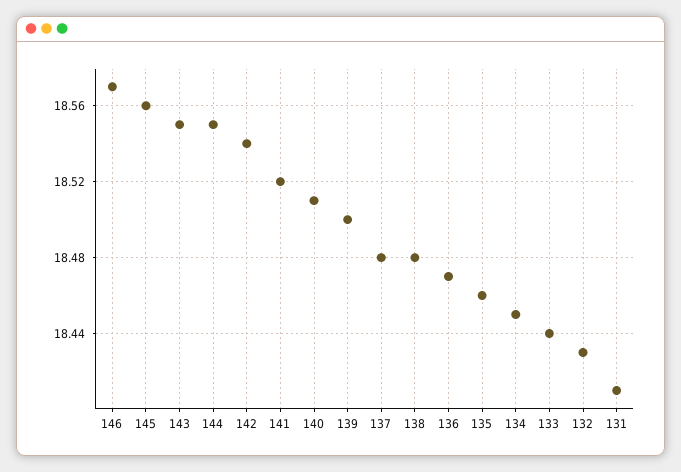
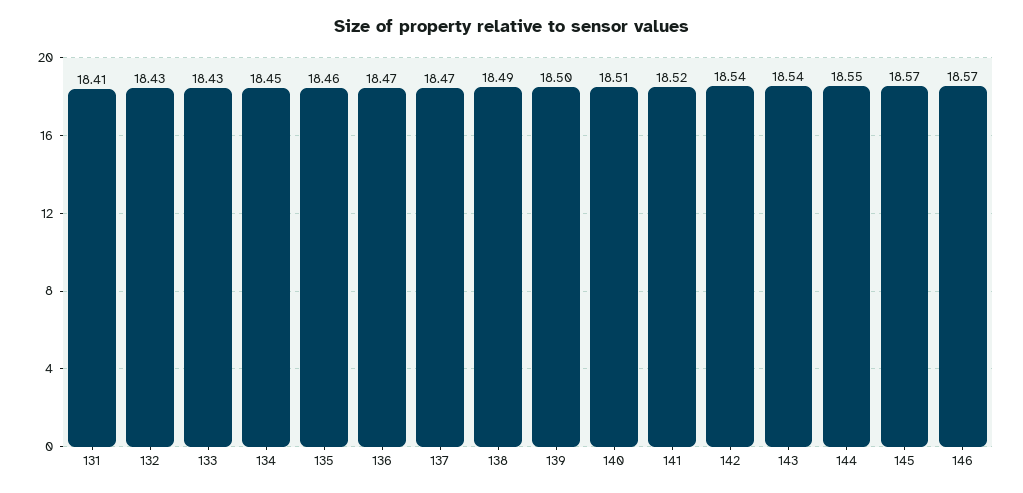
  {
    "146": 18.57,
-   "145": 18.56,
+   "145": 18.57,
-   "143": 18.55,
+   "143": 18.54,
    "144": 18.55,
    "142": 18.54,
    "141": 18.52,
    "140": 18.51,
    "139": 18.5,
-   "137": 18.48,
+   "137": 18.47,
-   "138": 18.48,
+   "138": 18.49,
    "136": 18.47,
    "135": 18.46,
    "134": 18.45,
-   "133": 18.44,
+   "133": 18.43,
    "132": 18.43,
    "131": 18.41
  }

